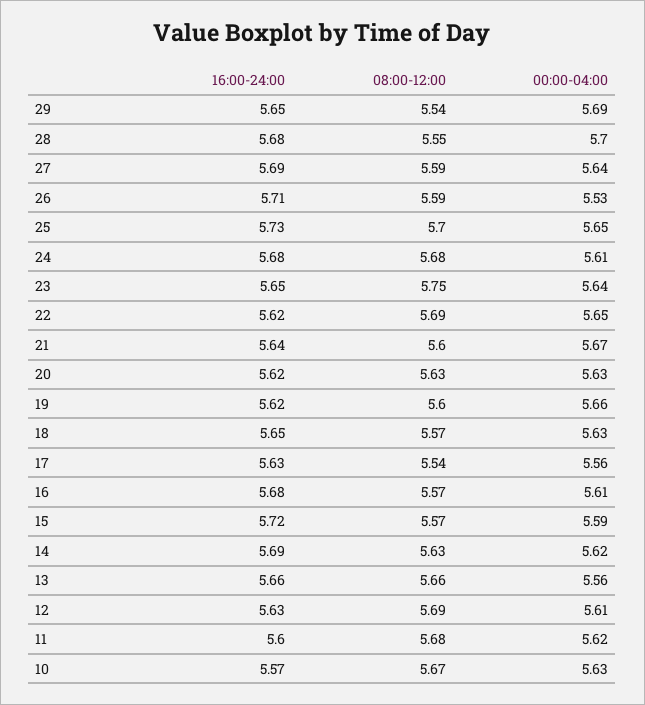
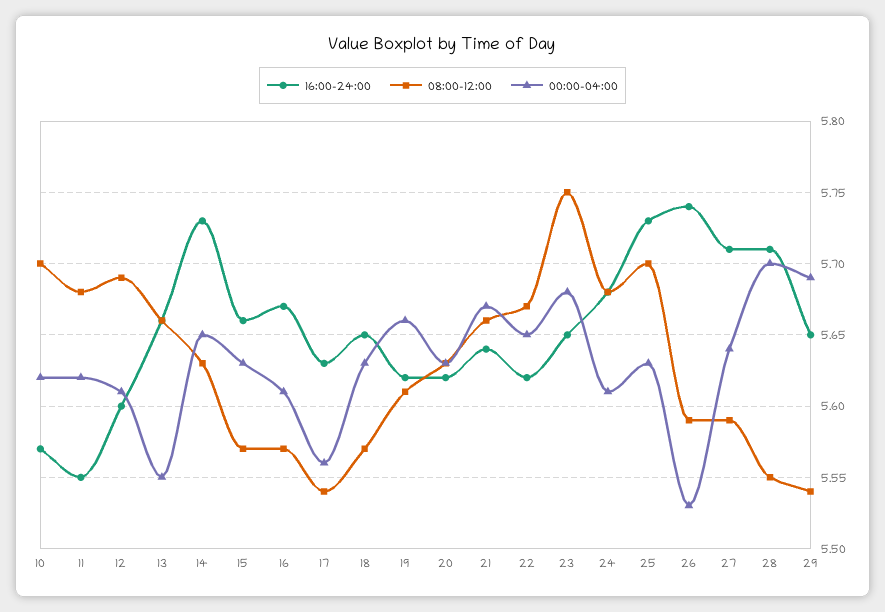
  {
    "16:00-24:00": {
      "29": 5.65,
-     "28": 5.68,
+     "28": 5.71,
-     "27": 5.69,
+     "27": 5.71,
-     "26": 5.71,
+     "26": 5.74,
      "25": 5.73,
      "24": 5.68,
      "23": 5.65,
      "22": 5.62,
      "21": 5.64,
      "20": 5.62,
      "19": 5.62,
      "18": 5.65,
      "17": 5.63,
-     "16": 5.68,
+     "16": 5.67,
-     "15": 5.72,
+     "15": 5.66,
-     "14": 5.69,
+     "14": 5.73,
      "13": 5.66,
-     "12": 5.63,
+     "12": 5.6,
-     "11": 5.6,
+     "11": 5.55,
      "10": 5.57
    },
    "08:00-12:00": {
      "29": 5.54,
      "28": 5.55,
      "27": 5.59,
      "26": 5.59,
      "25": 5.7,
      "24": 5.68,
      "23": 5.75,
-     "22": 5.69,
+     "22": 5.67,
-     "21": 5.6,
+     "21": 5.66,
      "20": 5.63,
-     "19": 5.6,
+     "19": 5.61,
      "18": 5.57,
      "17": 5.54,
      "16": 5.57,
      "15": 5.57,
      "14": 5.63,
      "13": 5.66,
      "12": 5.69,
      "11": 5.68,
-     "10": 5.67
+     "10": 5.7
    },
    "00:00-04:00": {
      "29": 5.69,
      "28": 5.7,
      "27": 5.64,
      "26": 5.53,
-     "25": 5.65,
+     "25": 5.63,
      "24": 5.61,
-     "23": 5.64,
+     "23": 5.68,
      "22": 5.65,
      "21": 5.67,
      "20": 5.63,
      "19": 5.66,
      "18": 5.63,
      "17": 5.56,
      "16": 5.61,
-     "15": 5.59,
+     "15": 5.63,
-     "14": 5.62,
+     "14": 5.65,
-     "13": 5.56,
+     "13": 5.55,
      "12": 5.61,
      "11": 5.62,
-     "10": 5.63
+     "10": 5.62
    }
  }

